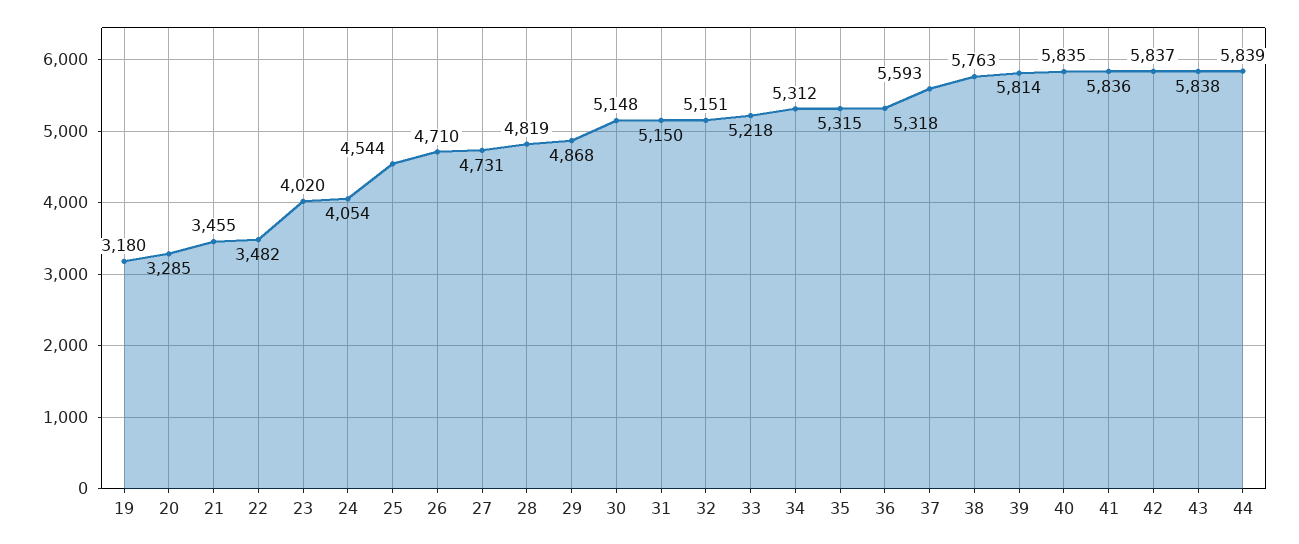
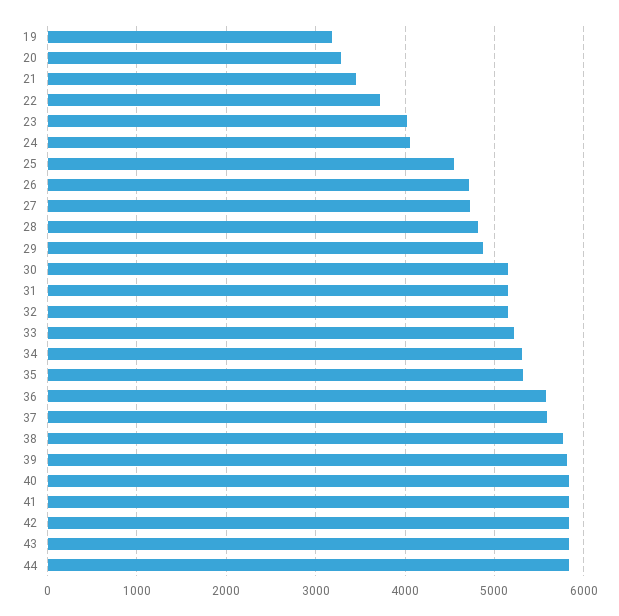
  {
    "19": 3180,
    "20": 3285,
    "21": 3455,
-   "22": 3482,
+   "22": 3700,
    "23": 4020,
    "24": 4054,
    "25": 4544,
    "26": 4710,
    "27": 4731,
    "28": 4819,
    "29": 4868,
    "30": 5148,
    "31": 5150,
    "32": 5151,
    "33": 5218,
    "34": 5312,
    "35": 5315,
-   "36": 5318,
+   "36": 5600,
    "37": 5593,
    "38": 5763,
    "39": 5814,
    "40": 5835,
    "41": 5836,
    "42": 5837,
    "43": 5838,
    "44": 5839
  }

